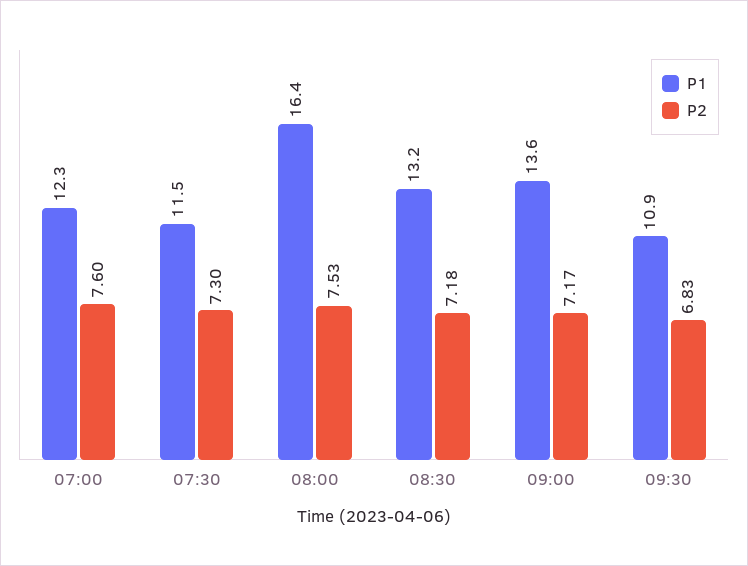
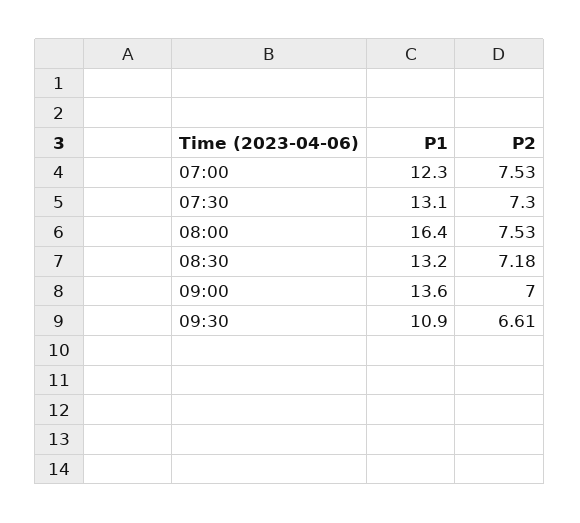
  {
    "P1": {
      "07:00": 12.3,
-     "07:30": 11.5,
+     "07:30": 13.1,
      "08:00": 16.4,
      "08:30": 13.2,
      "09:00": 13.6,
      "09:30": 10.9
    },
    "P2": {
-     "07:00": 7.6,
+     "07:00": 7.53,
      "07:30": 7.3,
      "08:00": 7.53,
      "08:30": 7.18,
-     "09:00": 7.17,
+     "09:00": 7,
-     "09:30": 6.83
+     "09:30": 6.61
    }
  }

